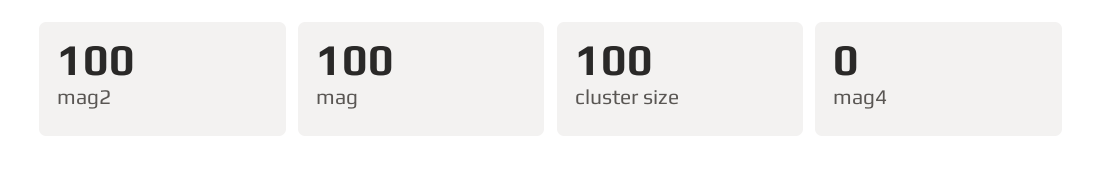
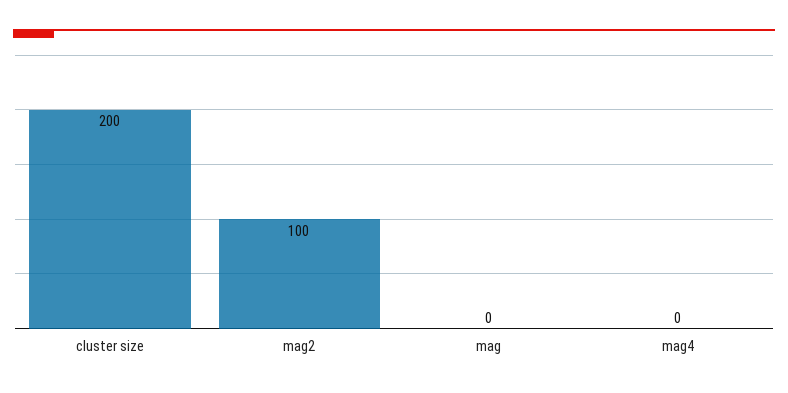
  {
    "mag2": 100,
-   "mag": 100,
+   "mag": 0,
-   "cluster size": 100,
+   "cluster size": 200,
    "mag4": 0
  }

